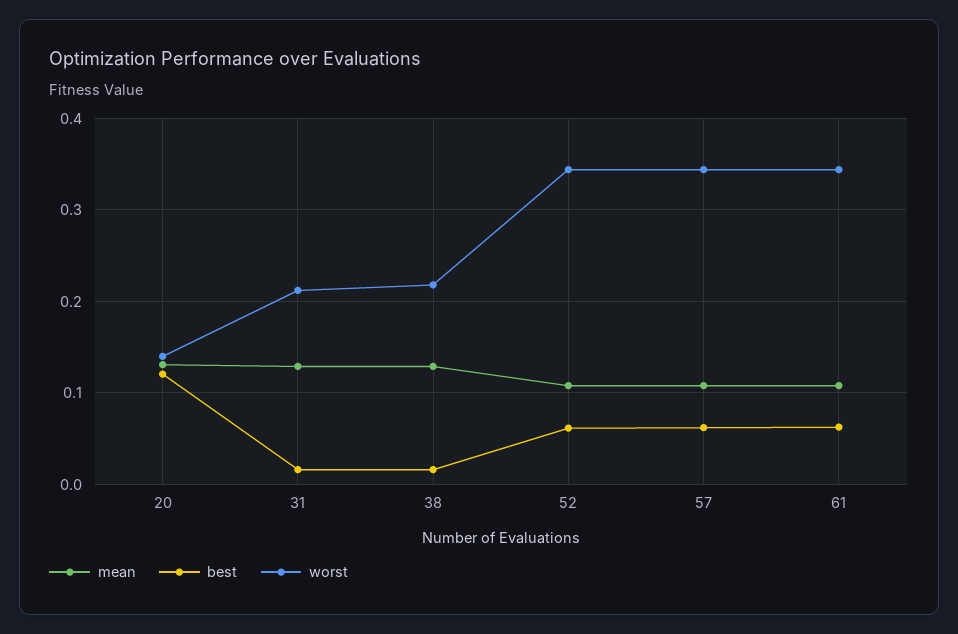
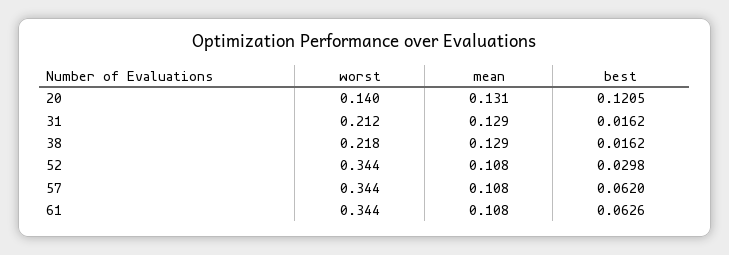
  {
    "mean": {
      "20": 0.131,
      "31": 0.129,
      "38": 0.129,
      "52": 0.108,
      "57": 0.108,
      "61": 0.108
    },
    "best": {
      "20": 0.1205,
      "31": 0.0162,
      "38": 0.0162,
-     "52": 0.06,
+     "52": 0.0298,
      "57": 0.062,
      "61": 0.0626
    },
    "worst": {
      "20": 0.14,
      "31": 0.212,
      "38": 0.218,
      "52": 0.344,
      "57": 0.344,
      "61": 0.344
    }
  }

